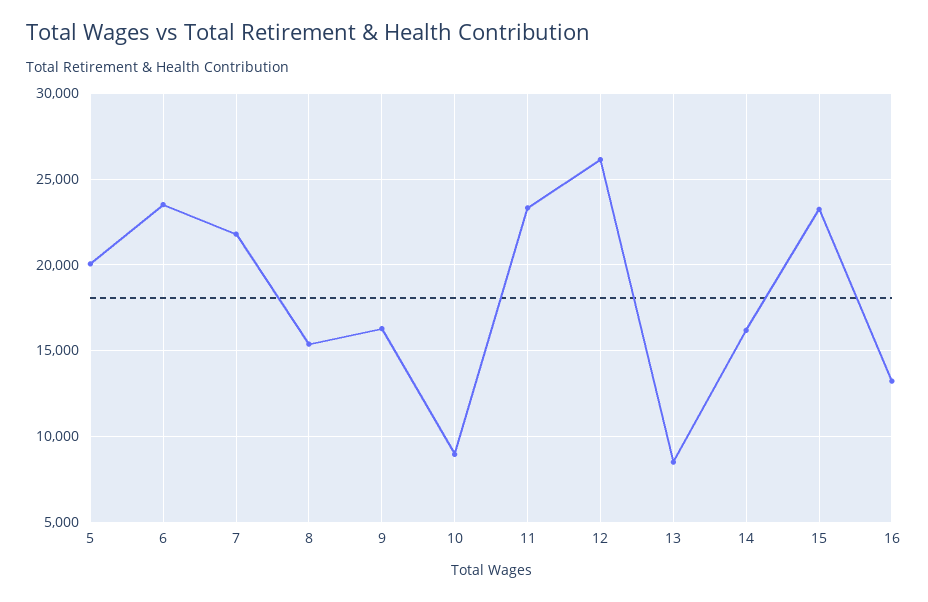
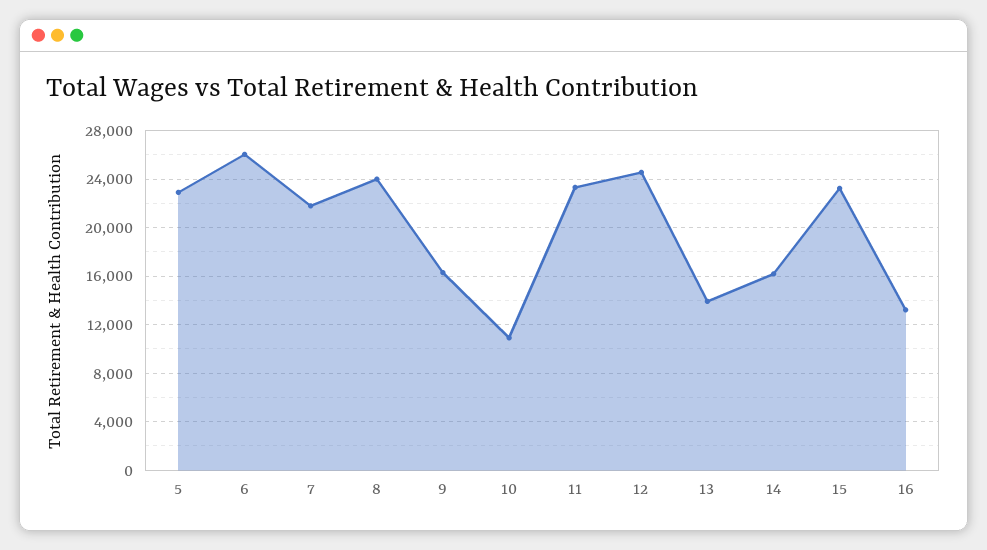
  {
-   "5": 20000,
+   "5": 23000,
-   "6": 23500,
+   "6": 26000,
    "7": 22000,
-   "8": 15500,
+   "8": 24000,
    "9": 16500,
-   "10": 9000,
+   "10": 11000,
    "11": 23500,
-   "12": 26000,
+   "12": 24500,
-   "13": 8500,
+   "13": 14000,
    "14": 16000,
    "15": 23000,
    "16": 13000
  }

